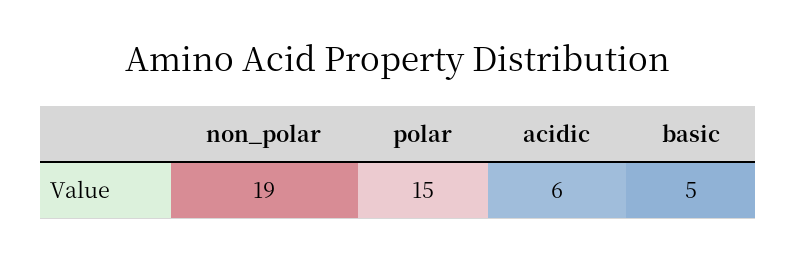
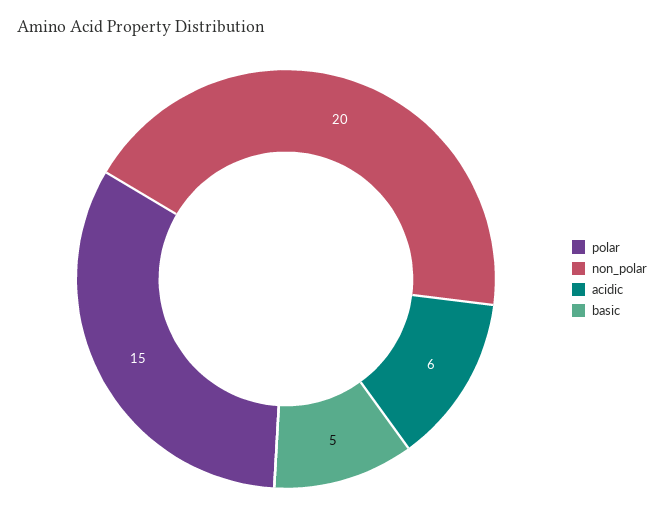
  {
-   "non_polar": 19,
+   "non_polar": 20,
    "polar": 15,
    "acidic": 6,
    "basic": 5
  }

